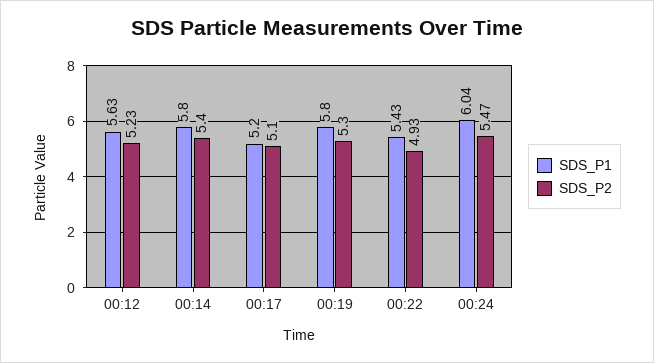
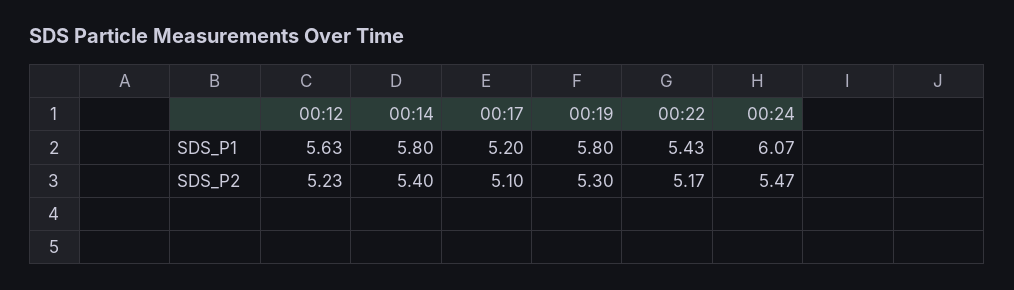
  {
    "SDS_P1": {
      "00:12": 5.63,
      "00:14": 5.8,
      "00:17": 5.2,
      "00:19": 5.8,
      "00:22": 5.43,
-     "00:24": 6.04
+     "00:24": 6.07
    },
    "SDS_P2": {
      "00:12": 5.23,
      "00:14": 5.4,
      "00:17": 5.1,
      "00:19": 5.3,
-     "00:22": 4.93,
+     "00:22": 5.17,
      "00:24": 5.47
    }
  }

